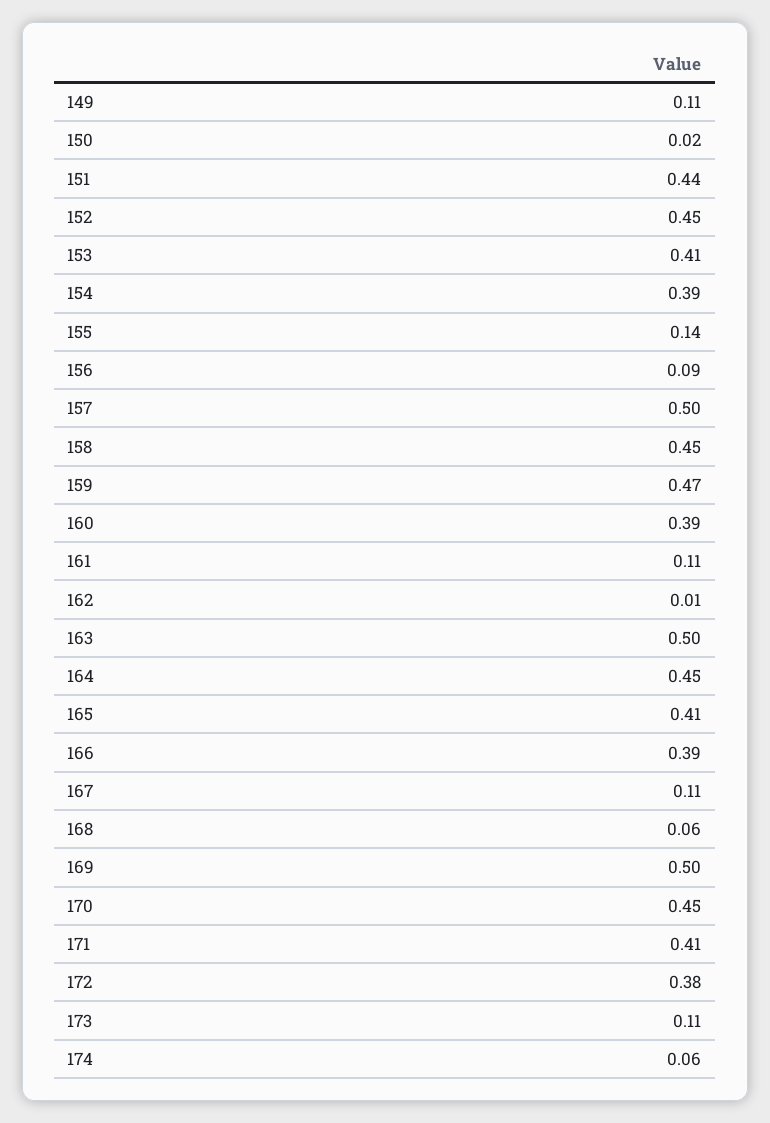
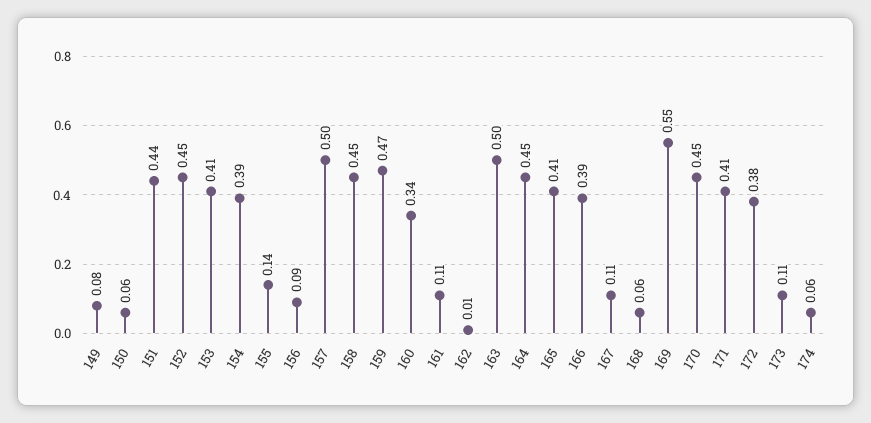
  {
-   "149": 0.11,
+   "149": 0.08,
-   "150": 0.02,
+   "150": 0.06,
    "151": 0.44,
    "152": 0.45,
    "153": 0.41,
    "154": 0.39,
    "155": 0.14,
    "156": 0.09,
    "157": 0.5,
    "158": 0.45,
    "159": 0.47,
-   "160": 0.39,
+   "160": 0.34,
    "161": 0.11,
    "162": 0.01,
    "163": 0.5,
    "164": 0.45,
    "165": 0.41,
    "166": 0.39,
    "167": 0.11,
    "168": 0.06,
-   "169": 0.5,
+   "169": 0.55,
    "170": 0.45,
    "171": 0.41,
    "172": 0.38,
    "173": 0.11,
    "174": 0.06
  }

